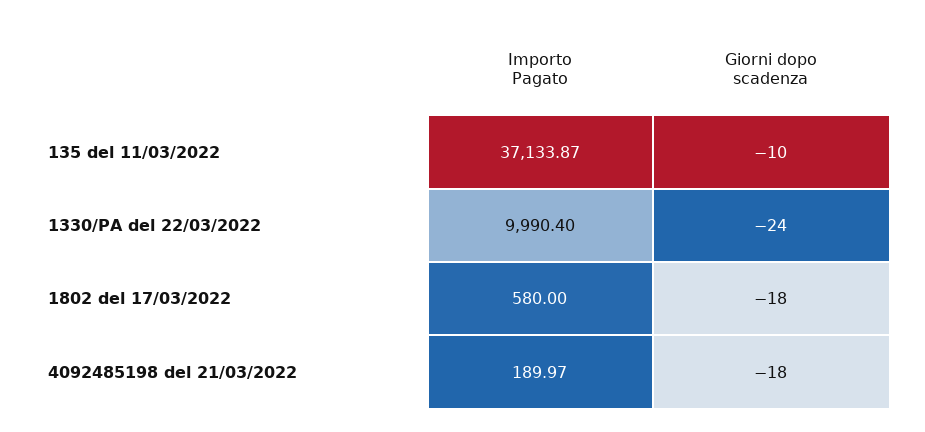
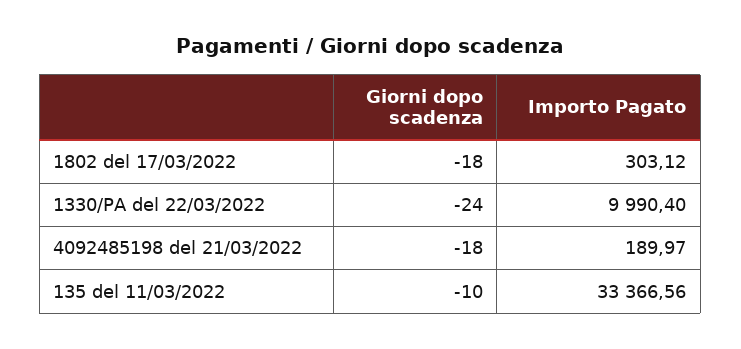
  {
    "Importo Pagato": {
-     "135 del 11/03/2022": 37133.87,
+     "135 del 11/03/2022": 33366.56,
      "1330/PA del 22/03/2022": 9990.4,
-     "1802 del 17/03/2022": 580,
+     "1802 del 17/03/2022": 303.12,
      "4092485198 del 21/03/2022": 189.97
    },
    "Giorni dopo scadenza": {
      "135 del 11/03/2022": -10,
      "1330/PA del 22/03/2022": -24,
      "1802 del 17/03/2022": -18,
      "4092485198 del 21/03/2022": -18
    }
  }

